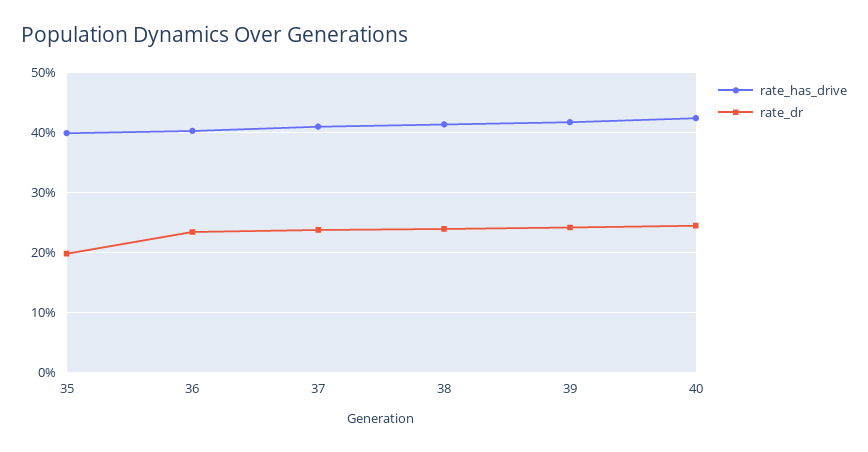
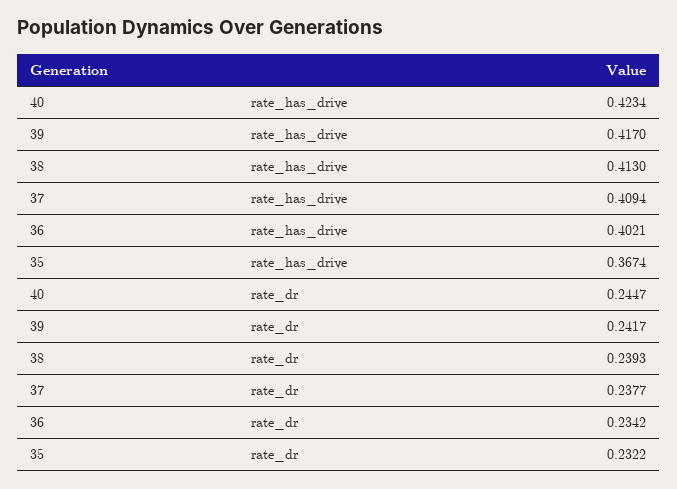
  {
    "rate_has_drive": {
-     "35": 0.4,
+     "35": 0.3674,
      "36": 0.4021,
      "37": 0.4094,
      "38": 0.413,
      "39": 0.417,
      "40": 0.4234
    },
    "rate_dr": {
-     "35": 0.2,
+     "35": 0.2322,
      "36": 0.2342,
      "37": 0.2377,
      "38": 0.2393,
      "39": 0.2417,
      "40": 0.2447
    }
  }

